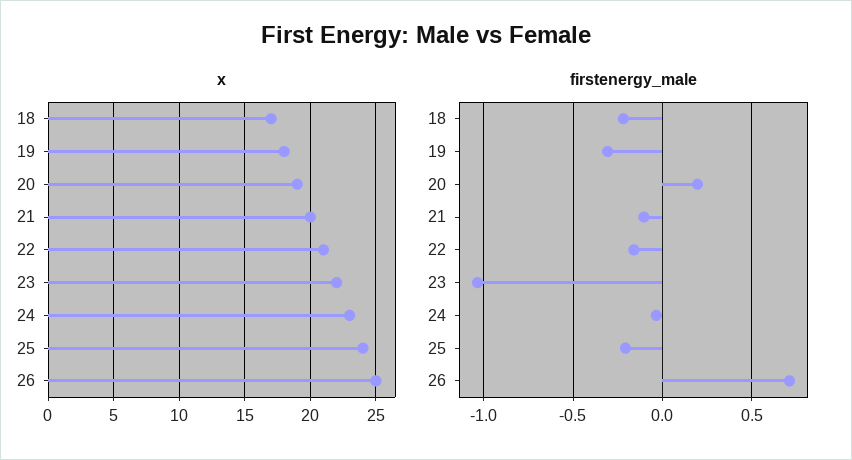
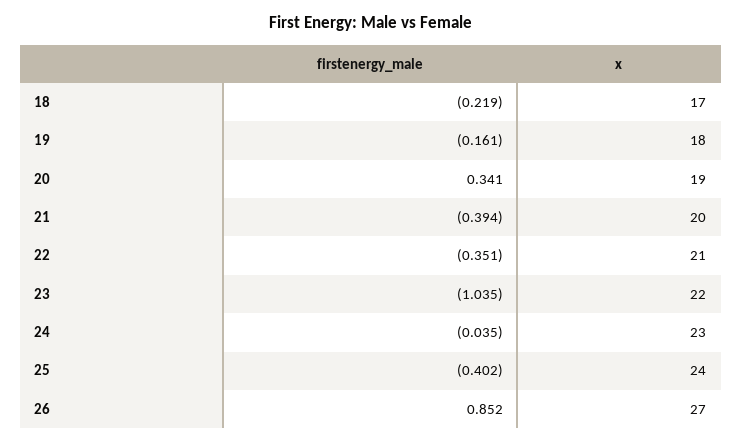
  {
    "x": {
      "18": 17,
      "19": 18,
      "20": 19,
      "21": 20,
      "22": 21,
      "23": 22,
      "24": 23,
      "25": 24,
-     "26": 25
+     "26": 27
    },
    "firstenergy_male": {
      "18": -0.219,
-     "19": -0.3,
+     "19": -0.161,
-     "20": 0.2,
+     "20": 0.341,
-     "21": -0.1,
+     "21": -0.394,
-     "22": -0.15,
+     "22": -0.351,
      "23": -1.035,
      "24": -0.035,
-     "25": -0.2,
+     "25": -0.402,
-     "26": 0.7
+     "26": 0.852
    }
  }

